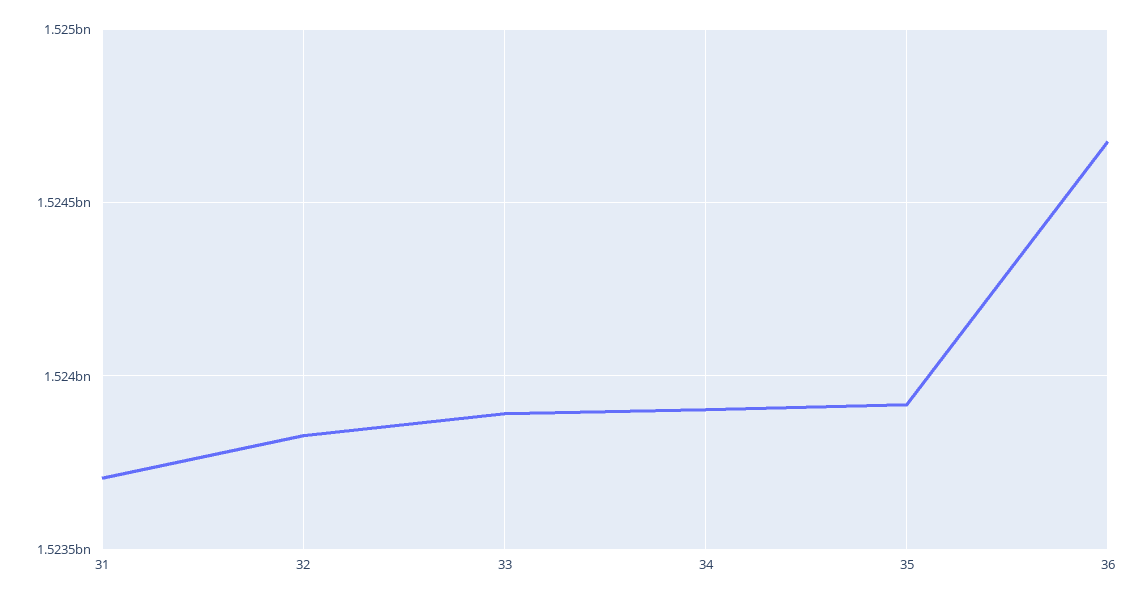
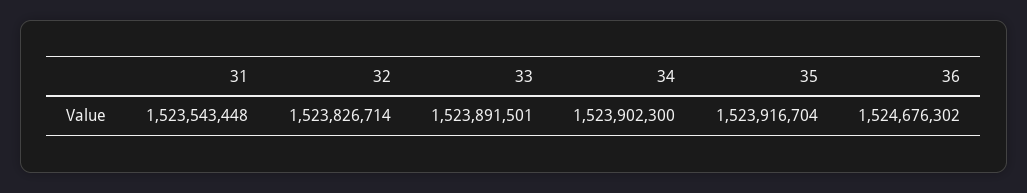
  {
-   "31": 1523700000,
+   "31": 1523543448,
    "32": 1523826714,
    "33": 1523891501,
    "34": 1523902300,
    "35": 1523916704,
    "36": 1524676302
  }

